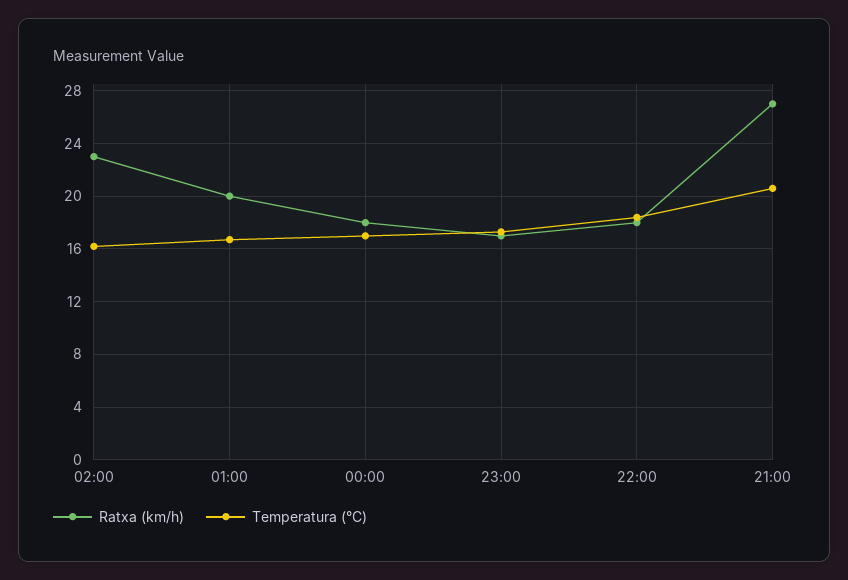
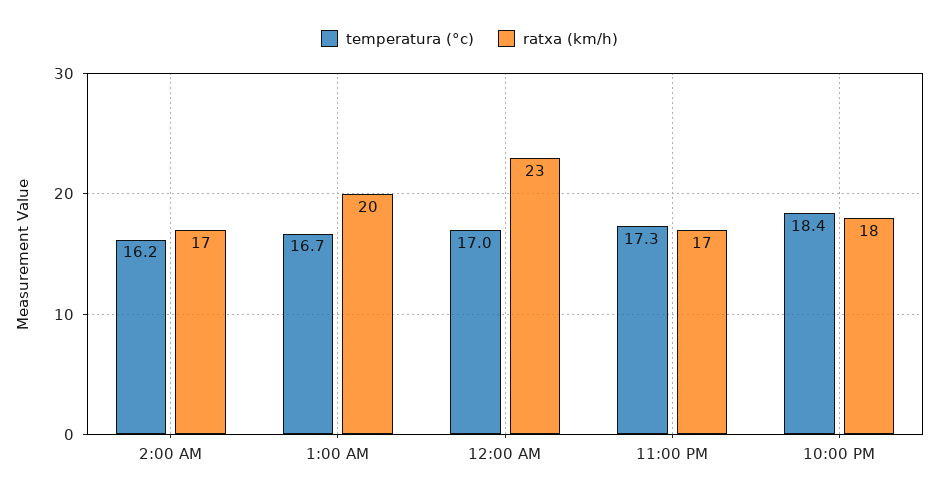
  {
    "Ratxa (km/h)": {
-     "02:00": 23,
+     "02:00": 17,
      "01:00": 20,
-     "00:00": 18,
+     "00:00": 23,
      "23:00": 17,
-     "22:00": 18,
+     "22:00": 18
-     "21:00": 27
    },
    "Temperatura (°C)": {
      "02:00": 16.2,
      "01:00": 16.7,
      "00:00": 17,
      "23:00": 17.3,
-     "22:00": 18.4,
+     "22:00": 18.4
-     "21:00": 20.5
    }
  }

